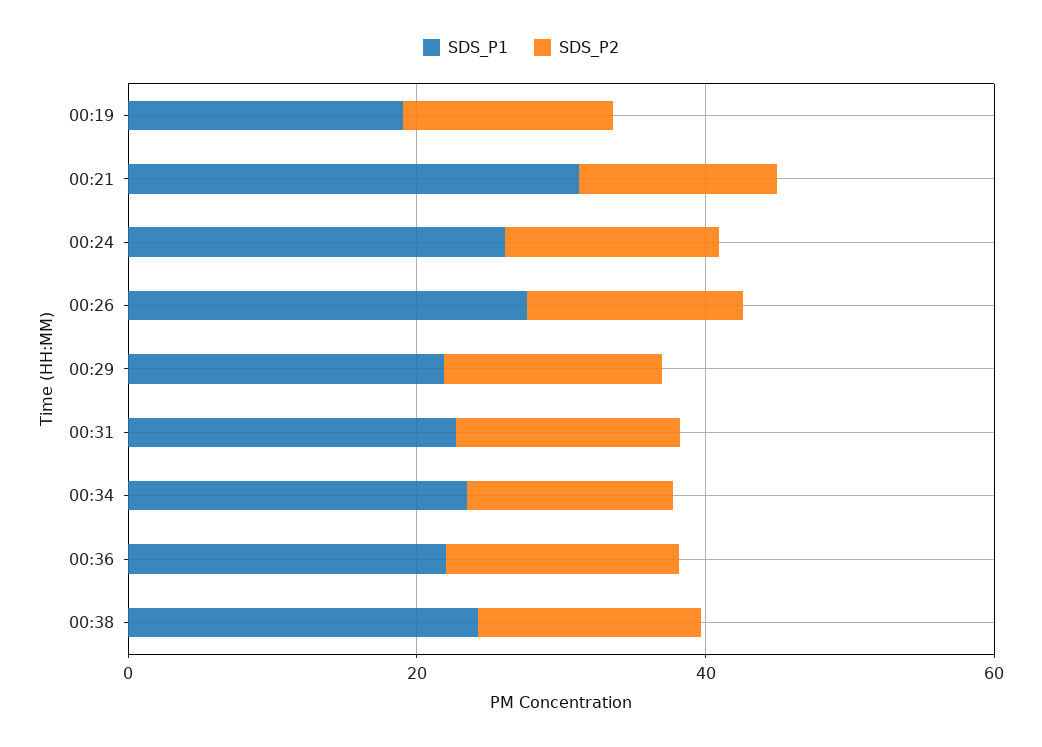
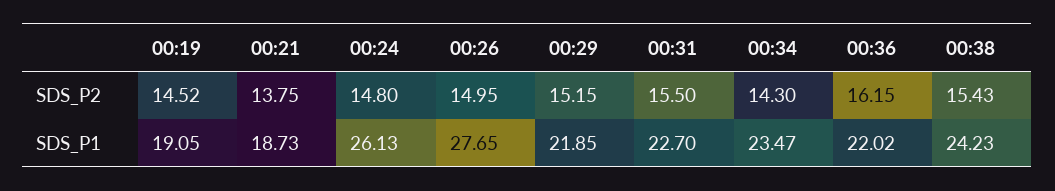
  {
    "SDS_P1": {
      "00:19": 19.05,
-     "00:21": 30,
+     "00:21": 18.73,
      "00:24": 26.13,
      "00:26": 27.65,
      "00:29": 21.85,
      "00:31": 22.7,
      "00:34": 23.47,
      "00:36": 22.02,
      "00:38": 24.23
    },
    "SDS_P2": {
      "00:19": 14.52,
      "00:21": 13.75,
      "00:24": 14.8,
      "00:26": 14.95,
      "00:29": 15.15,
      "00:31": 15.5,
      "00:34": 14.3,
      "00:36": 16.15,
      "00:38": 15.43
    }
  }

